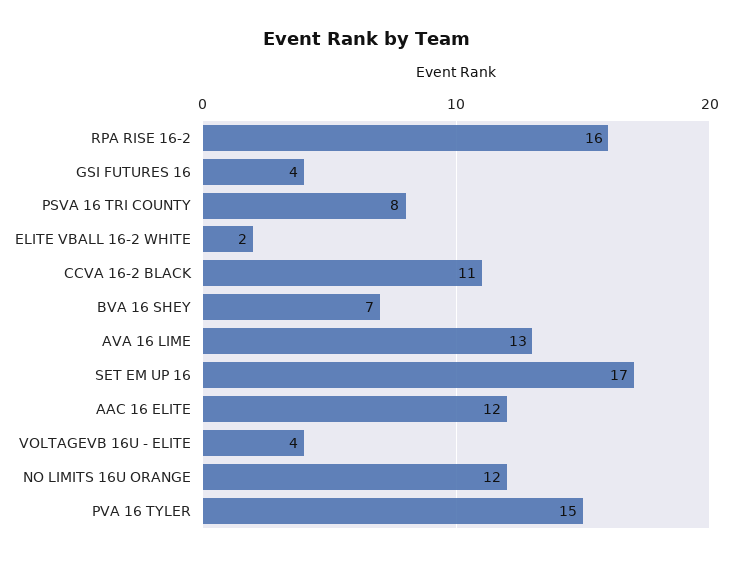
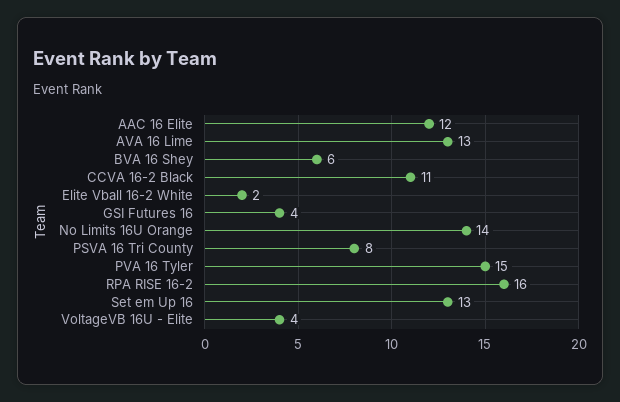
  {
    "RPA RISE 16-2": 16,
    "GSI FUTURES 16": 4,
    "PSVA 16 TRI COUNTY": 8,
    "ELITE VBALL 16-2 WHITE": 2,
    "CCVA 16-2 BLACK": 11,
-   "BVA 16 SHEY": 7,
+   "BVA 16 SHEY": 6,
    "AVA 16 LIME": 13,
-   "SET EM UP 16": 17,
+   "SET EM UP 16": 13,
    "AAC 16 ELITE": 12,
    "VOLTAGEVB 16U - ELITE": 4,
-   "NO LIMITS 16U ORANGE": 12,
+   "NO LIMITS 16U ORANGE": 14,
    "PVA 16 TYLER": 15
  }

